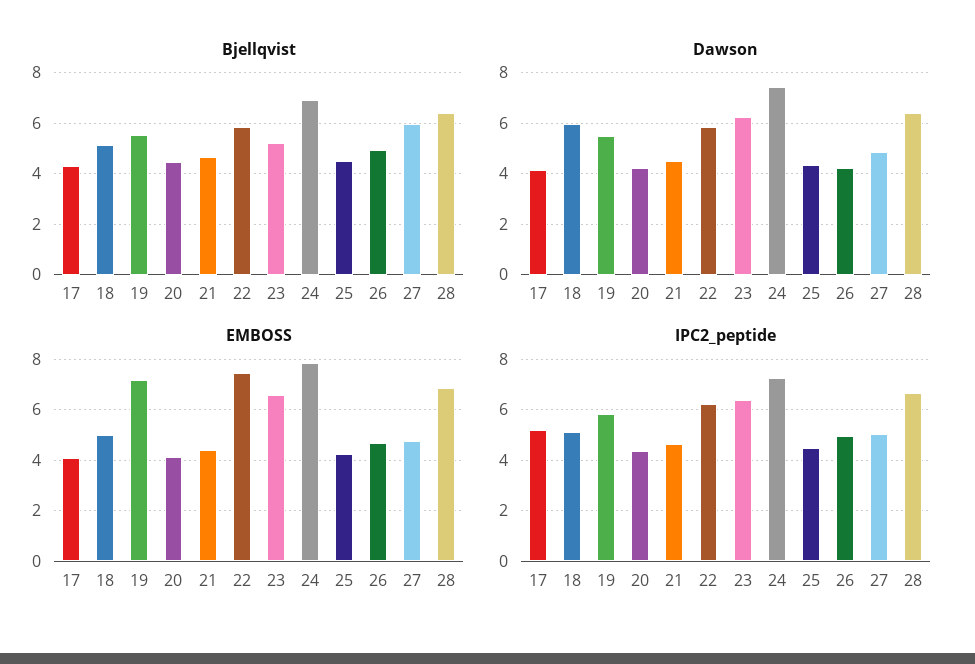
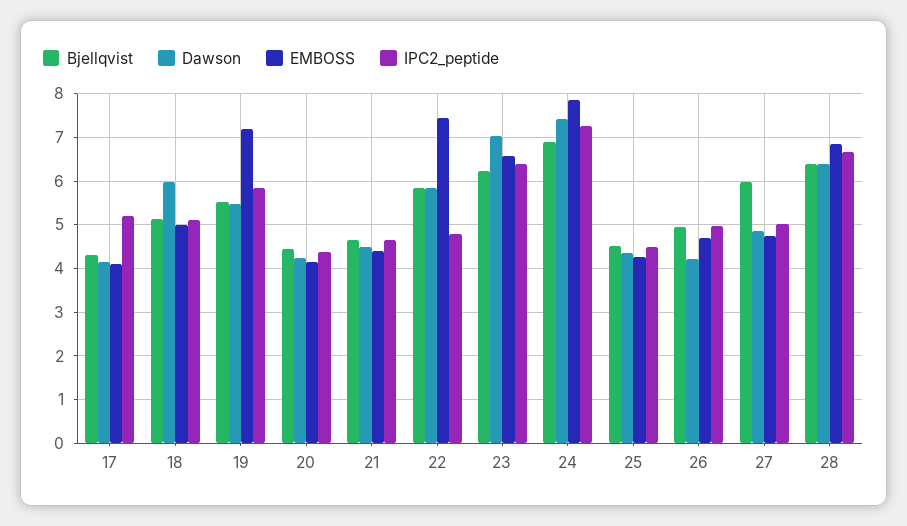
  {
    "Bjellqvist": {
      "17": 4.4,
      "18": 5.2,
      "19": 5.6,
      "20": 4.4,
      "21": 4.6,
      "22": 5.8,
-     "23": 5.25,
+     "23": 6.2,
      "24": 6.8,
      "25": 4.6,
      "26": 5,
      "27": 6,
      "28": 6.4
    },
    "Dawson": {
      "17": 4.2,
      "18": 6,
      "19": 5.4,
      "20": 4.2,
      "21": 4.4,
      "22": 5.8,
-     "23": 6.25,
+     "23": 7,
      "24": 7.4,
      "25": 4.4,
      "26": 4.2,
      "27": 4.8,
      "28": 6.4
    },
    "EMBOSS": {
      "17": 4.2,
      "18": 5,
      "19": 7.2,
      "20": 4.2,
      "21": 4.4,
      "22": 7.4,
      "23": 6.6,
      "24": 7.8,
      "25": 4.2,
      "26": 4.6,
      "27": 4.8,
      "28": 6.8
    },
    "IPC2_peptide": {
      "17": 5.2,
      "18": 5.2,
      "19": 5.8,
      "20": 4.4,
      "21": 4.6,
-     "22": 6.25,
+     "22": 4.8,
      "23": 6.4,
      "24": 7.2,
      "25": 4.4,
      "26": 5,
      "27": 5,
      "28": 6.6
    }
  }

